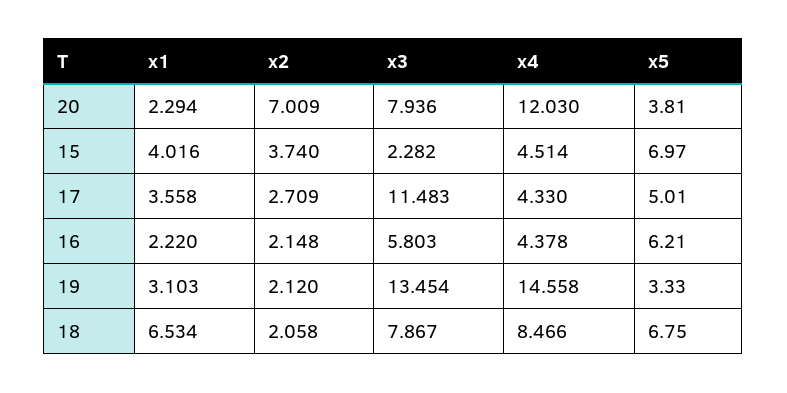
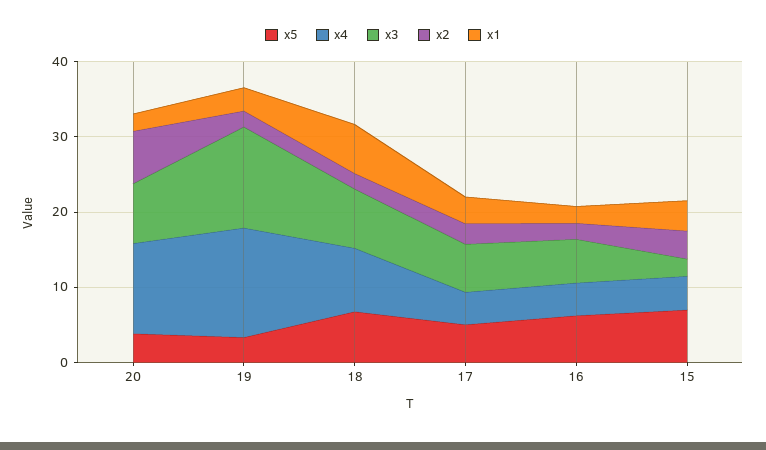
  {
    "x1": {
      "20": 2.294,
      "15": 4.016,
      "17": 3.558,
      "16": 2.22,
      "19": 3.103,
      "18": 6.534
    },
    "x2": {
      "20": 7.009,
      "15": 3.74,
      "17": 2.709,
      "16": 2.148,
      "19": 2.12,
      "18": 2.058
    },
    "x3": {
      "20": 7.936,
      "15": 2.282,
-     "17": 11.483,
+     "17": 6,
      "16": 5.803,
      "19": 13.454,
      "18": 7.867
    },
    "x4": {
      "20": 12.03,
      "15": 4.514,
      "17": 4.33,
      "16": 4.378,
      "19": 14.558,
      "18": 8.466
    },
    "x5": {
      "20": 3.81,
      "15": 6.97,
      "17": 5.01,
      "16": 6.21,
      "19": 3.33,
      "18": 6.75
    }
  }

